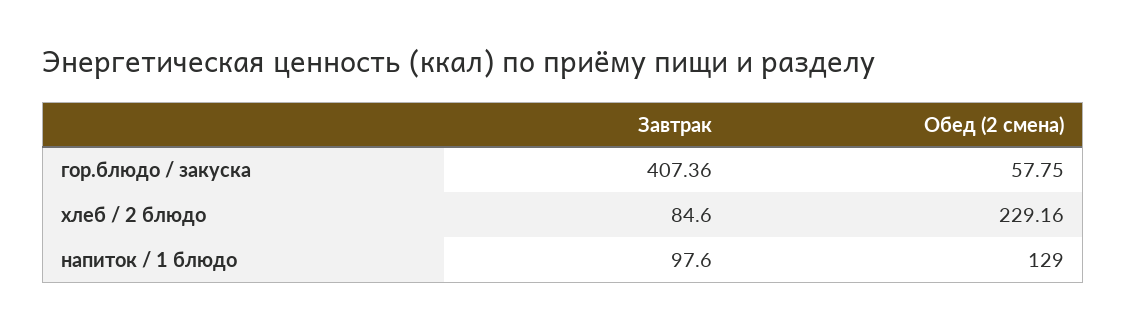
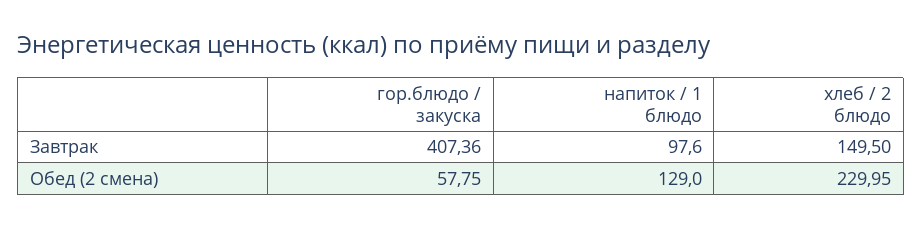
  {
    "Завтрак": {
      "гор.блюдо / закуска": 407.36,
-     "хлеб / 2 блюдо": 84.6,
+     "хлеб / 2 блюдо": 149.5,
      "напиток / 1 блюдо": 97.6
    },
    "Обед (2 смена)": {
      "гор.блюдо / закуска": 57.75,
-     "хлеб / 2 блюдо": 229.16,
+     "хлеб / 2 блюдо": 229.95,
      "напиток / 1 блюдо": 129
    }
  }

